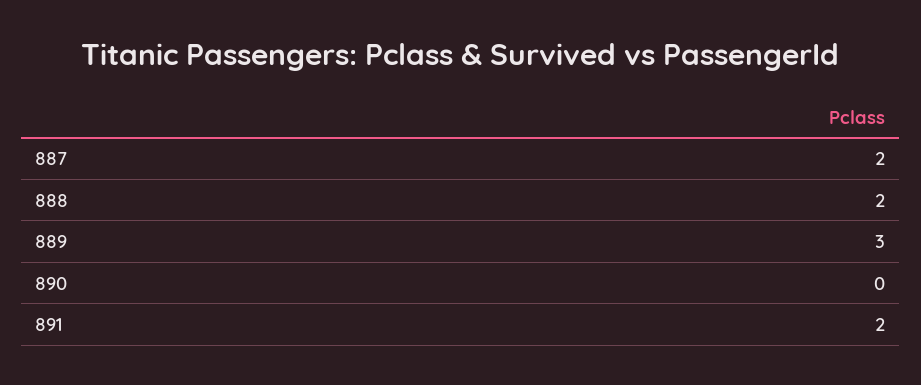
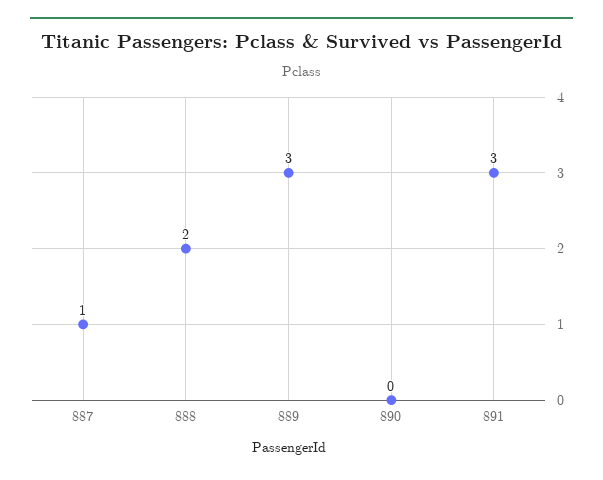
  {
-   "887": 2,
+   "887": 1,
    "888": 2,
    "889": 3,
    "890": 0,
-   "891": 2
+   "891": 3
  }

